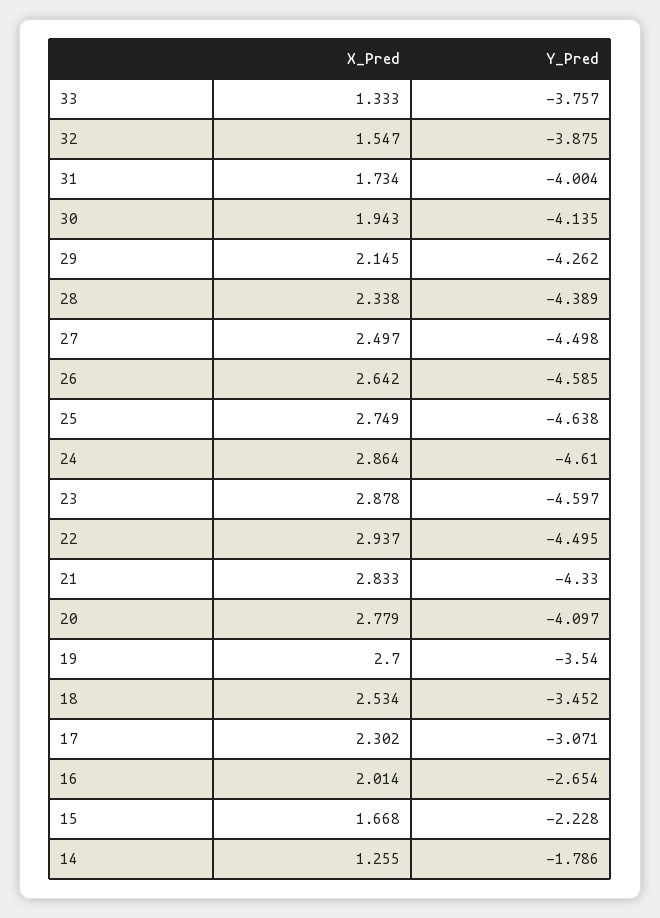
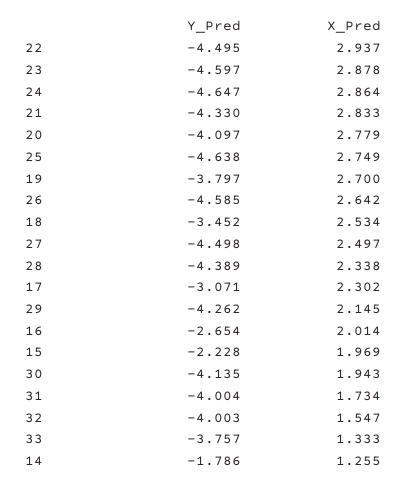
  {
    "X_Pred": {
      "33": 1.333,
      "32": 1.547,
      "31": 1.734,
      "30": 1.943,
      "29": 2.145,
      "28": 2.338,
      "27": 2.497,
      "26": 2.642,
      "25": 2.749,
      "24": 2.864,
      "23": 2.878,
      "22": 2.937,
      "21": 2.833,
      "20": 2.779,
      "19": 2.7,
      "18": 2.534,
      "17": 2.302,
      "16": 2.014,
-     "15": 1.668,
+     "15": 1.969,
      "14": 1.255
    },
    "Y_Pred": {
      "33": -3.757,
-     "32": -3.875,
+     "32": -4.003,
      "31": -4.004,
      "30": -4.135,
      "29": -4.262,
      "28": -4.389,
      "27": -4.498,
      "26": -4.585,
      "25": -4.638,
-     "24": -4.61,
+     "24": -4.647,
      "23": -4.597,
      "22": -4.495,
      "21": -4.33,
      "20": -4.097,
-     "19": -3.54,
+     "19": -3.797,
      "18": -3.452,
      "17": -3.071,
      "16": -2.654,
      "15": -2.228,
      "14": -1.786
    }
  }

